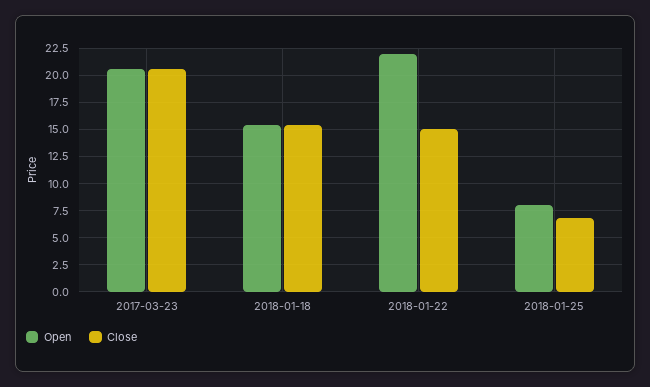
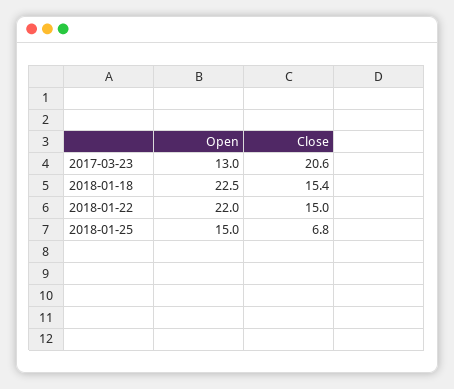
  {
    "Open": {
-     "2017-03-23": 20,
+     "2017-03-23": 13,
-     "2018-01-18": 15,
+     "2018-01-18": 22.5,
      "2018-01-22": 22,
-     "2018-01-25": 7.5
+     "2018-01-25": 15
    },
    "Close": {
      "2017-03-23": 20.6,
      "2018-01-18": 15.4,
      "2018-01-22": 15,
      "2018-01-25": 6.8
    }
  }

